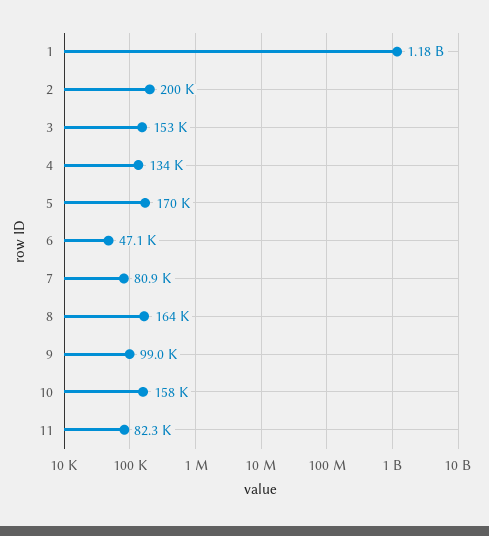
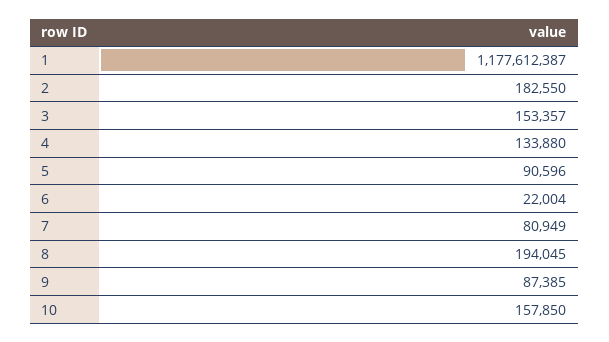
  {
    "1": 1177612387,
-   "2": 200000,
+   "2": 182550,
    "3": 153357,
    "4": 133880,
-   "5": 170000,
+   "5": 90596,
-   "6": 47100,
+   "6": 22004,
    "7": 80949,
-   "8": 164000,
+   "8": 194045,
-   "9": 99000,
+   "9": 87385,
-   "10": 157850,
+   "10": 157850
-   "11": 82300
  }

